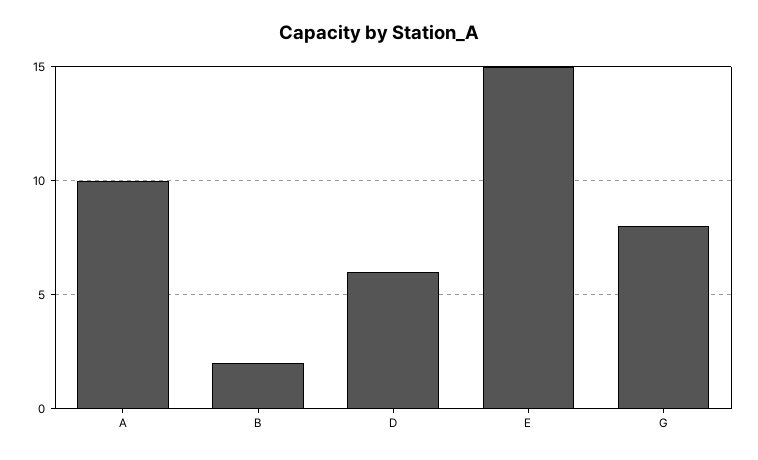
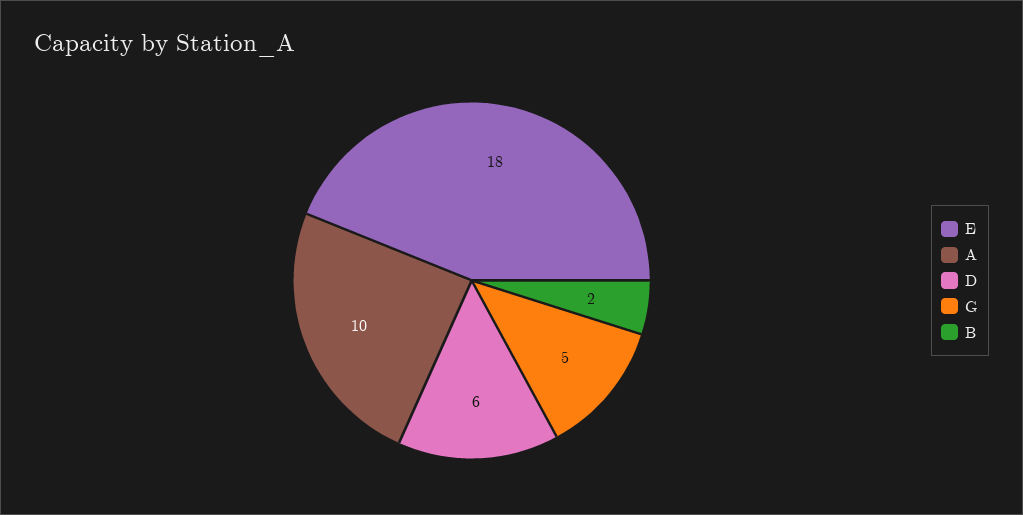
  {
    "A": 10,
    "B": 2,
    "D": 6,
-   "E": 15,
+   "E": 18,
-   "G": 8
+   "G": 5
  }

